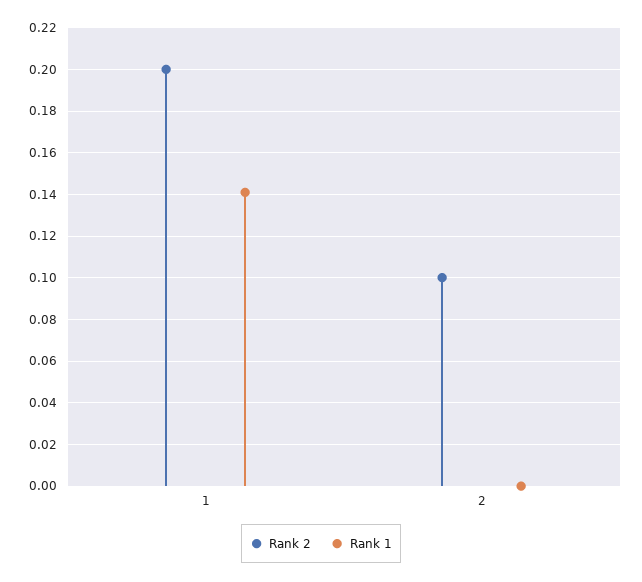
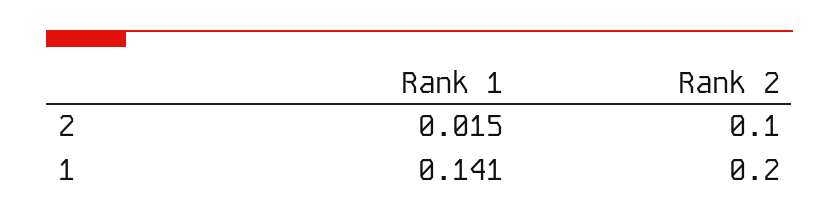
  {
    "Rank 2": {
      "1": 0.2,
      "2": 0.1
    },
    "Rank 1": {
      "1": 0.141,
-     "2": 0
+     "2": 0.015
    }
  }

